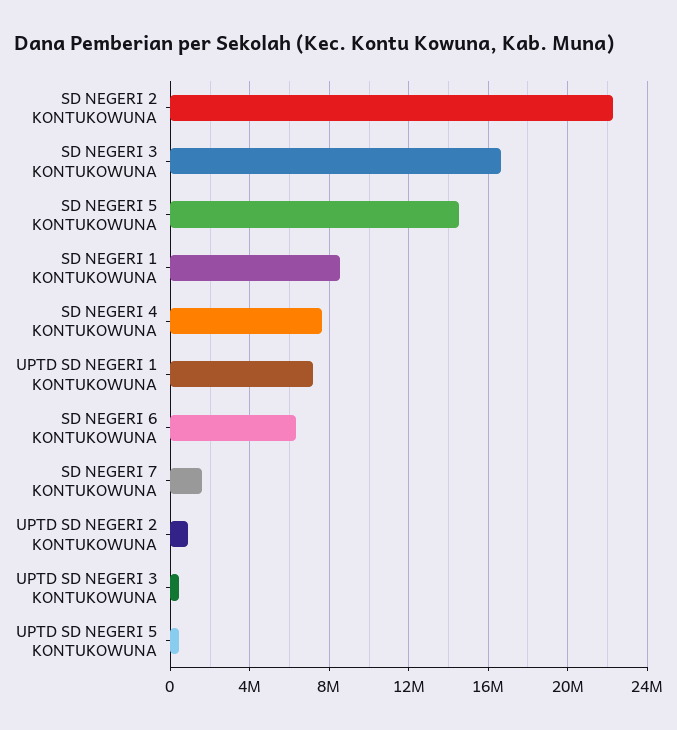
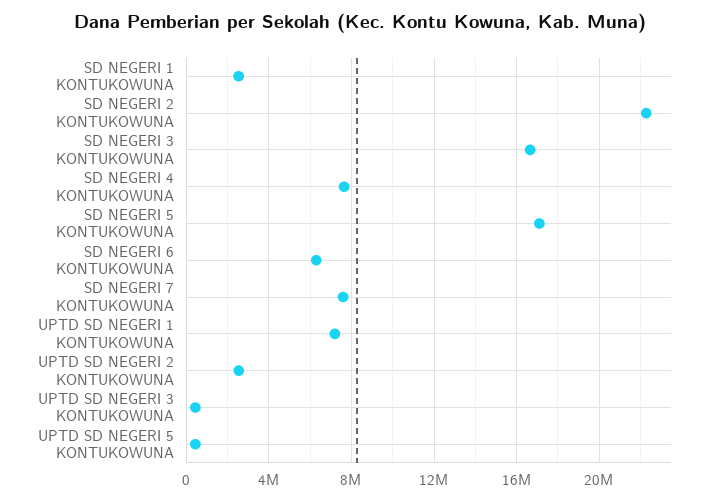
  {
    "SD NEGERI 2 KONTUKOWUNA": 22500000,
    "SD NEGERI 3 KONTUKOWUNA": 16500000,
-   "SD NEGERI 5 KONTUKOWUNA": 14500000,
+   "SD NEGERI 5 KONTUKOWUNA": 17000000,
-   "SD NEGERI 1 KONTUKOWUNA": 8500000,
+   "SD NEGERI 1 KONTUKOWUNA": 2500000,
    "SD NEGERI 4 KONTUKOWUNA": 7500000,
    "UPTD SD NEGERI 1 KONTUKOWUNA": 7000000,
    "SD NEGERI 6 KONTUKOWUNA": 6500000,
-   "SD NEGERI 7 KONTUKOWUNA": 1500000,
+   "SD NEGERI 7 KONTUKOWUNA": 7500000,
-   "UPTD SD NEGERI 2 KONTUKOWUNA": 1000000,
+   "UPTD SD NEGERI 2 KONTUKOWUNA": 2500000,
    "UPTD SD NEGERI 3 KONTUKOWUNA": 500000,
    "UPTD SD NEGERI 5 KONTUKOWUNA": 500000
  }

